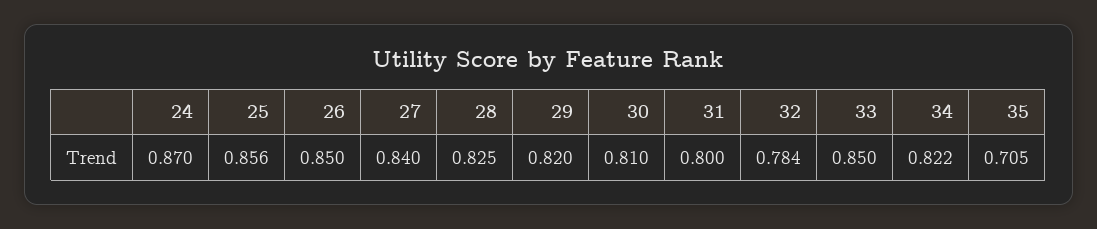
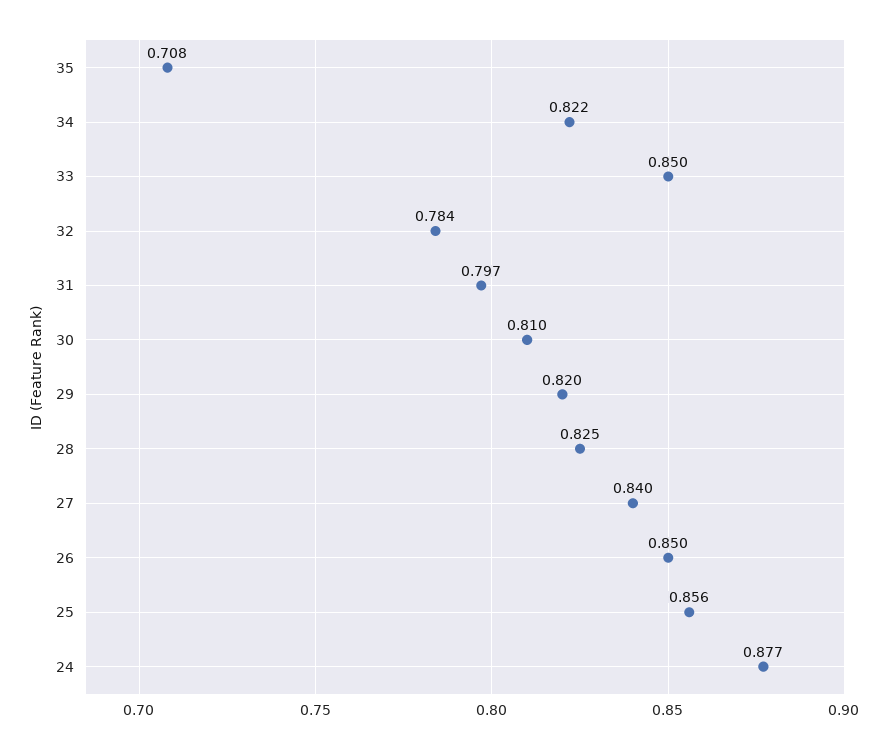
  {
-   "24": 0.87,
+   "24": 0.877,
    "25": 0.856,
    "26": 0.85,
    "27": 0.84,
    "28": 0.825,
    "29": 0.82,
    "30": 0.81,
-   "31": 0.8,
+   "31": 0.797,
    "32": 0.784,
    "33": 0.85,
    "34": 0.822,
-   "35": 0.705
+   "35": 0.708
  }

